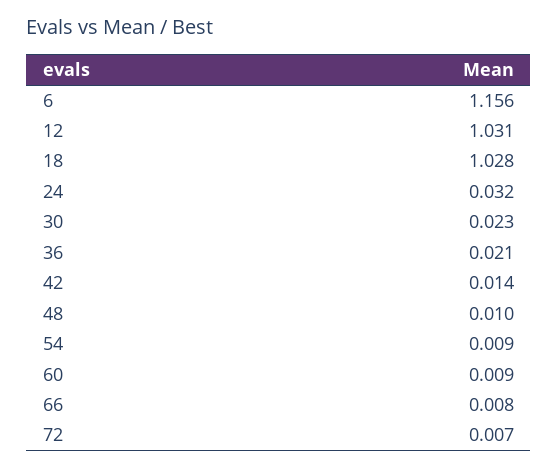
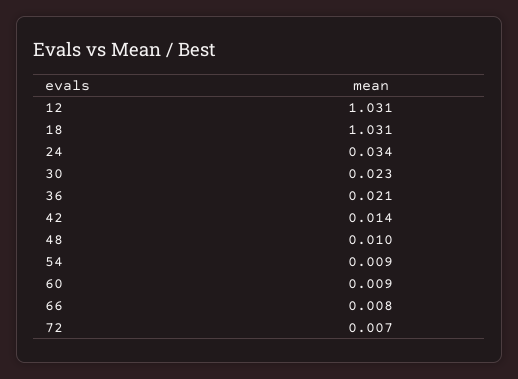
  {
-   "6": 1.156,
    "12": 1.031,
-   "18": 1.028,
+   "18": 1.031,
-   "24": 0.032,
+   "24": 0.034,
    "30": 0.023,
    "36": 0.021,
    "42": 0.014,
    "48": 0.01,
    "54": 0.009,
    "60": 0.009,
    "66": 0.008,
    "72": 0.007
  }

